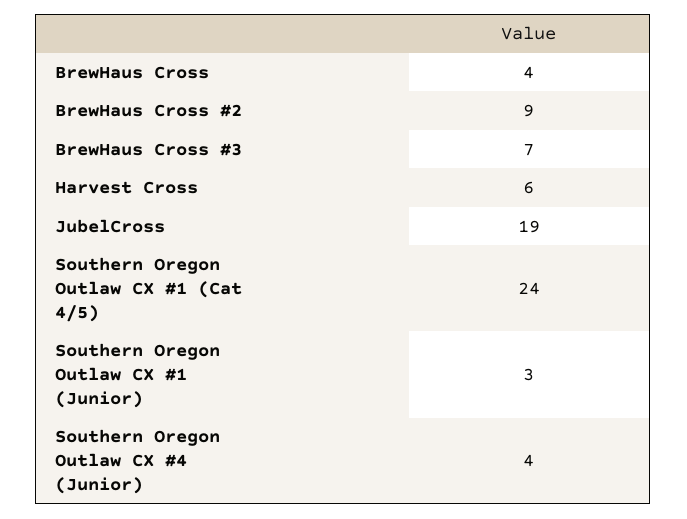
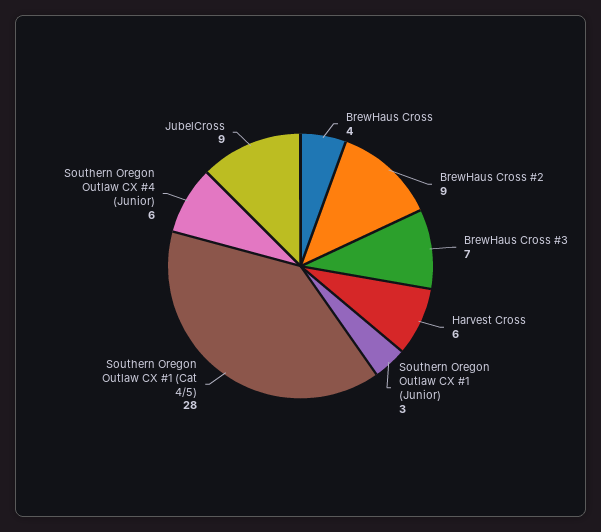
  {
    "BrewHaus Cross": 4,
    "BrewHaus Cross #2": 9,
    "BrewHaus Cross #3": 7,
    "Harvest Cross": 6,
-   "JubelCross": 19,
+   "JubelCross": 9,
-   "Southern Oregon Outlaw CX #1 (Cat 4/5)": 24,
+   "Southern Oregon Outlaw CX #1 (Cat 4/5)": 28,
    "Southern Oregon Outlaw CX #1 (Junior)": 3,
-   "Southern Oregon Outlaw CX #4 (Junior)": 4
+   "Southern Oregon Outlaw CX #4 (Junior)": 6
  }

